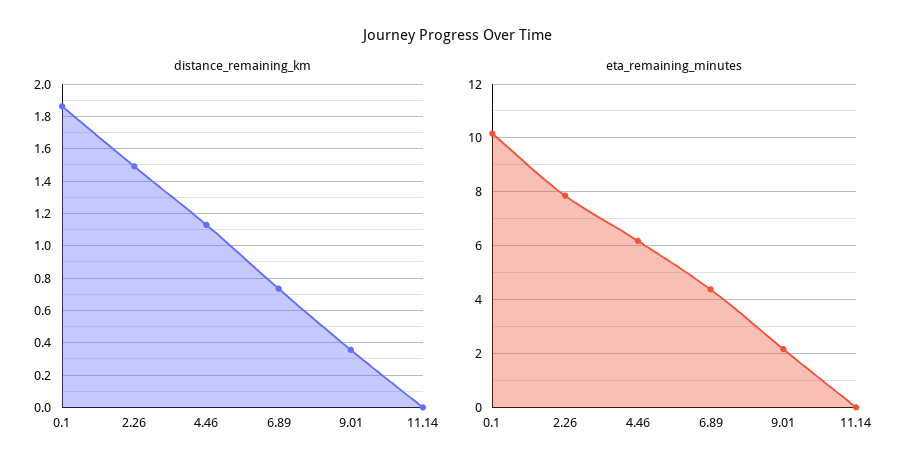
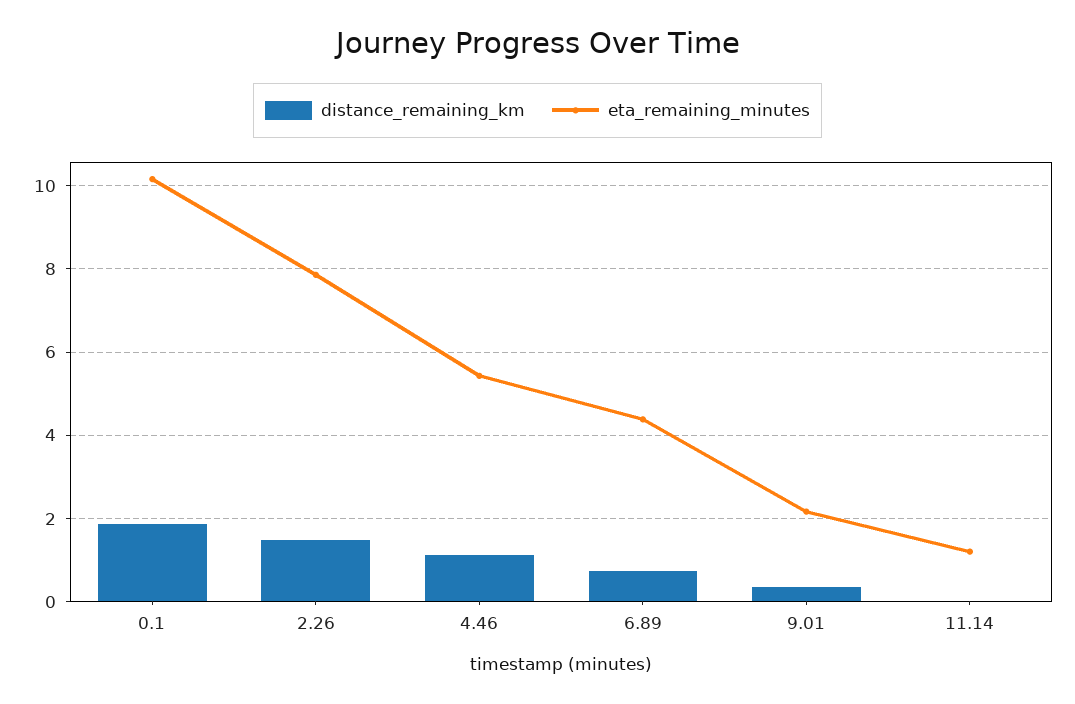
  {
    "distance_remaining_km": {
      "0.1": 1.85,
      "2.26": 1.5,
      "4.46": 1.15,
      "6.89": 0.75,
      "9.01": 0.35,
      "11.14": 0
    },
    "eta_remaining_minutes": {
      "0.1": 10.2,
      "2.26": 7.8,
-     "4.46": 6.25,
+     "4.46": 5.4,
      "6.89": 4.4,
      "9.01": 2.2,
-     "11.14": 0
+     "11.14": 1.2
    }
  }

